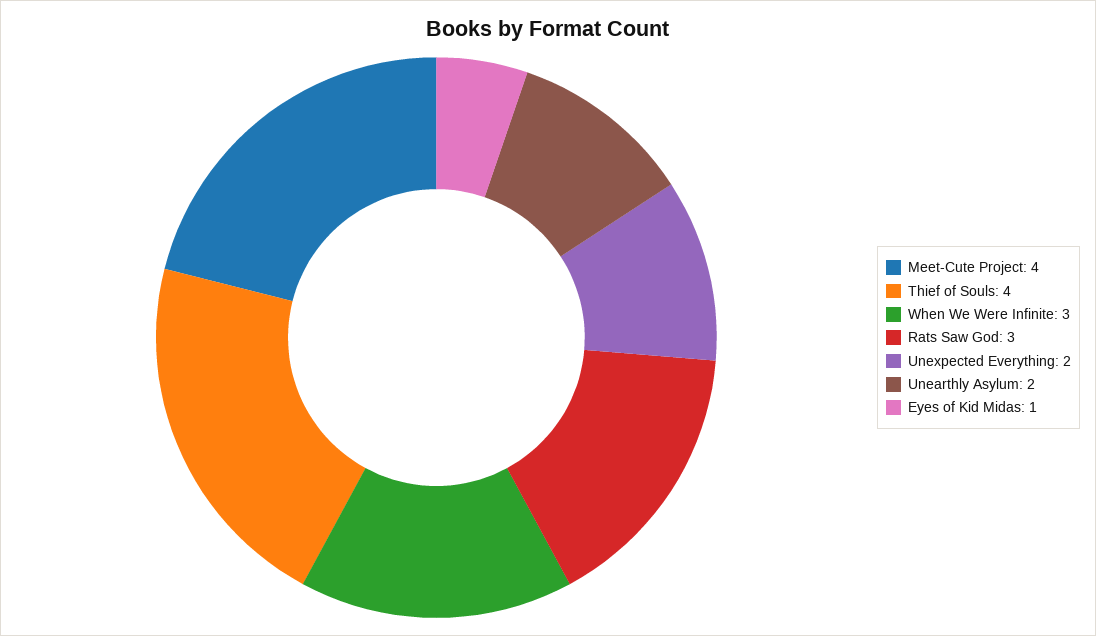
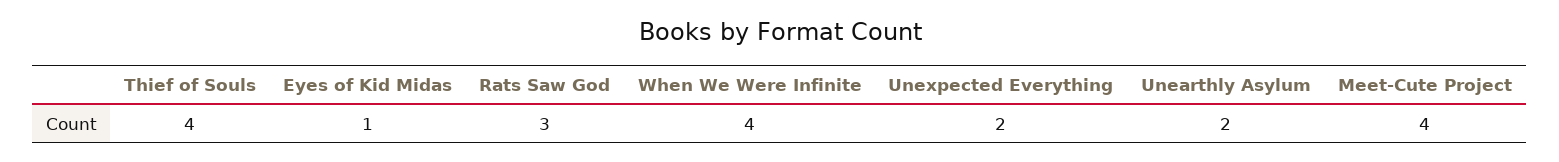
  {
    "Meet-Cute Project": 4,
    "Thief of Souls": 4,
-   "When We Were Infinite": 3,
+   "When We Were Infinite": 4,
    "Rats Saw God": 3,
    "Unexpected Everything": 2,
    "Unearthly Asylum": 2,
    "Eyes of Kid Midas": 1
  }

